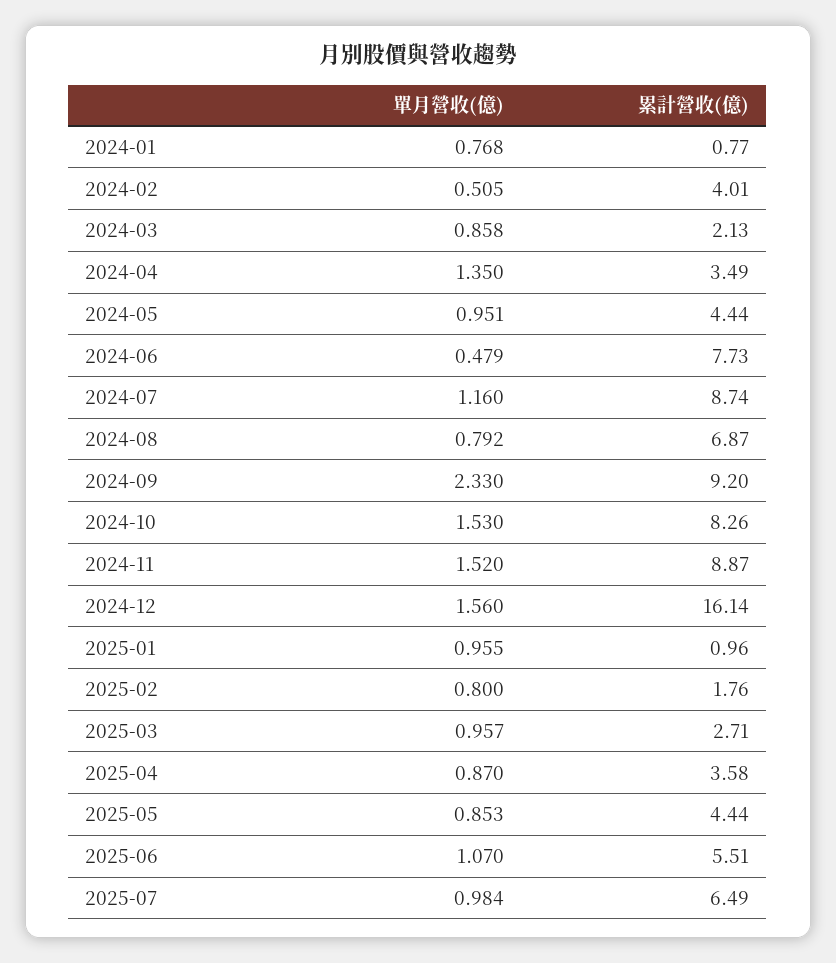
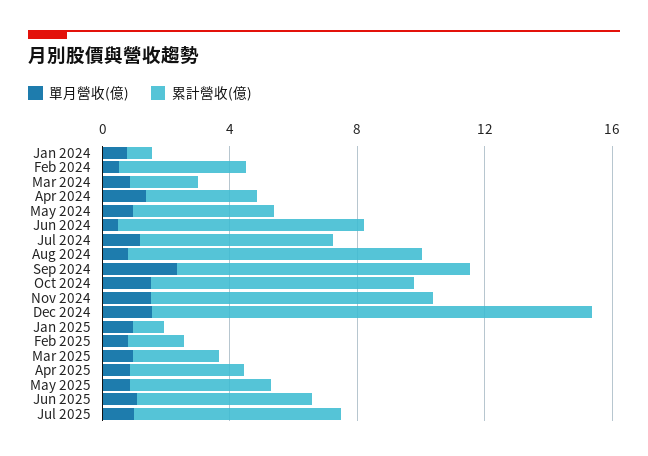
  {
    "單月營收(億)": {
      "2024-01": 0.768,
      "2024-02": 0.505,
      "2024-03": 0.858,
      "2024-04": 1.35,
      "2024-05": 0.951,
      "2024-06": 0.479,
      "2024-07": 1.16,
      "2024-08": 0.792,
      "2024-09": 2.33,
      "2024-10": 1.53,
      "2024-11": 1.52,
      "2024-12": 1.56,
      "2025-01": 0.955,
      "2025-02": 0.8,
      "2025-03": 0.957,
      "2025-04": 0.87,
      "2025-05": 0.853,
      "2025-06": 1.07,
      "2025-07": 0.984
    },
    "累計營收(億)": {
      "2024-01": 0.77,
      "2024-02": 4.01,
      "2024-03": 2.13,
      "2024-04": 3.49,
      "2024-05": 4.44,
      "2024-06": 7.73,
-     "2024-07": 8.74,
+     "2024-07": 6,
-     "2024-08": 6.87,
+     "2024-08": 9,
      "2024-09": 9.2,
      "2024-10": 8.26,
      "2024-11": 8.87,
-     "2024-12": 16.14,
+     "2024-12": 14,
      "2025-01": 0.96,
      "2025-02": 1.76,
      "2025-03": 2.71,
      "2025-04": 3.58,
      "2025-05": 4.44,
      "2025-06": 5.51,
      "2025-07": 6.49
    }
  }

